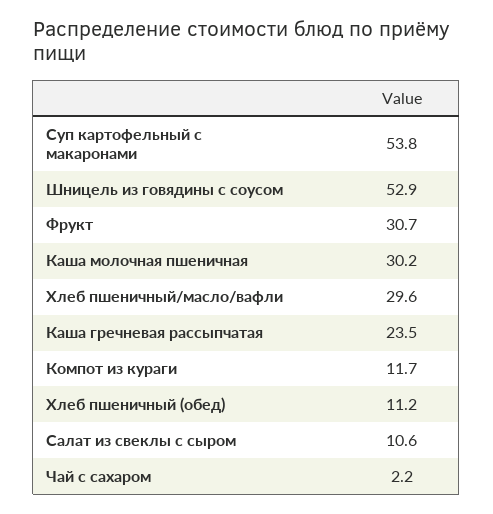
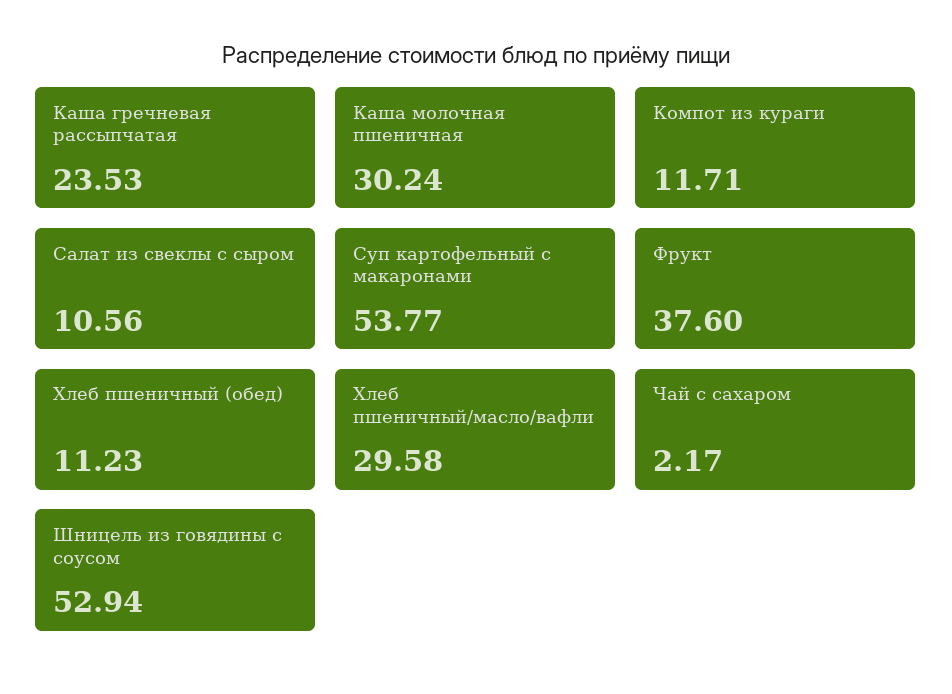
  {
    "Суп картофельный с макаронами": 53.77,
    "Шницель из говядины с соусом": 52.94,
-   "Фрукт": 30.7,
+   "Фрукт": 37.6,
    "Каша молочная пшеничная": 30.24,
    "Хлеб пшеничный/масло/вафли": 29.58,
    "Каша гречневая рассыпчатая": 23.53,
    "Компот из кураги": 11.71,
    "Хлеб пшеничный (обед)": 11.23,
    "Салат из свеклы с сыром": 10.56,
    "Чай с сахаром": 2.17
  }

